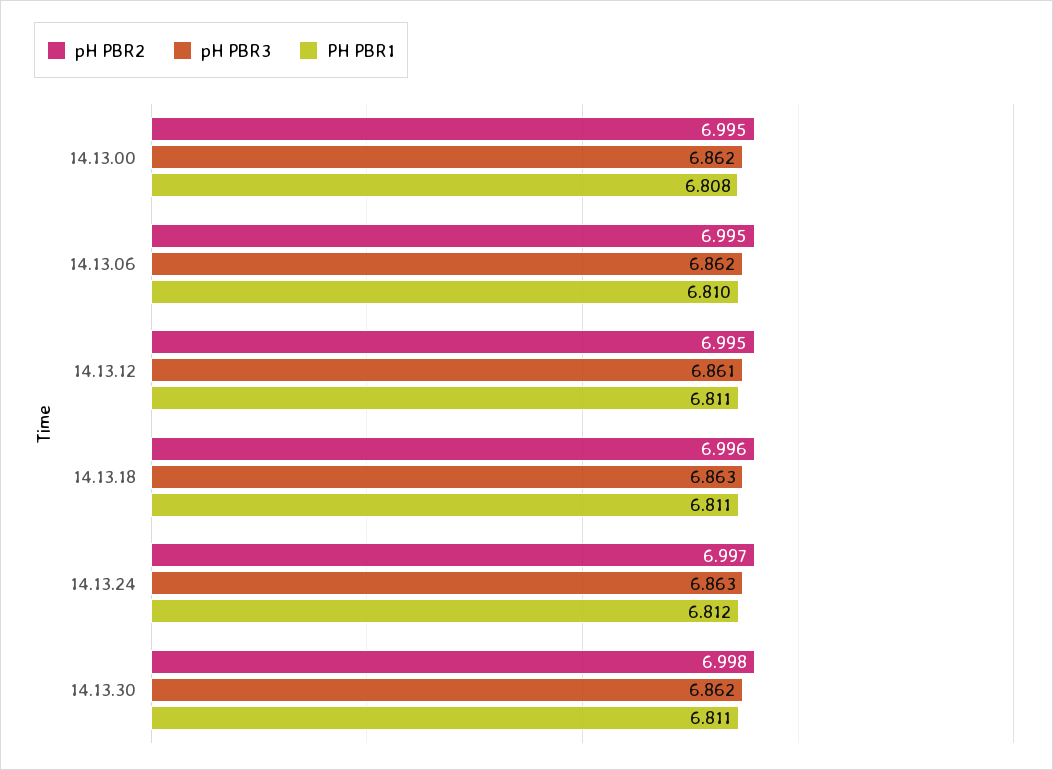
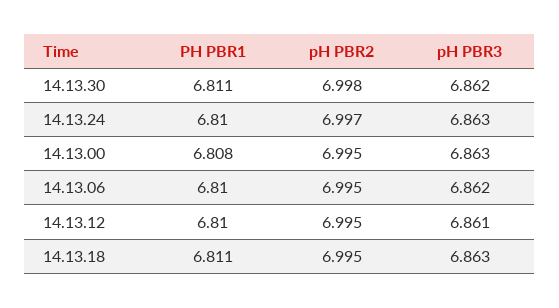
  {
    "pH PBR2": {
      "14.13.00": 6.995,
      "14.13.06": 6.995,
      "14.13.12": 6.995,
-     "14.13.18": 6.996,
+     "14.13.18": 6.995,
      "14.13.24": 6.997,
      "14.13.30": 6.998
    },
    "pH PBR3": {
-     "14.13.00": 6.862,
+     "14.13.00": 6.863,
      "14.13.06": 6.862,
      "14.13.12": 6.861,
      "14.13.18": 6.863,
      "14.13.24": 6.863,
      "14.13.30": 6.862
    },
    "PH PBR1": {
      "14.13.00": 6.808,
      "14.13.06": 6.81,
-     "14.13.12": 6.811,
+     "14.13.12": 6.81,
      "14.13.18": 6.811,
-     "14.13.24": 6.812,
+     "14.13.24": 6.81,
      "14.13.30": 6.811
    }
  }

